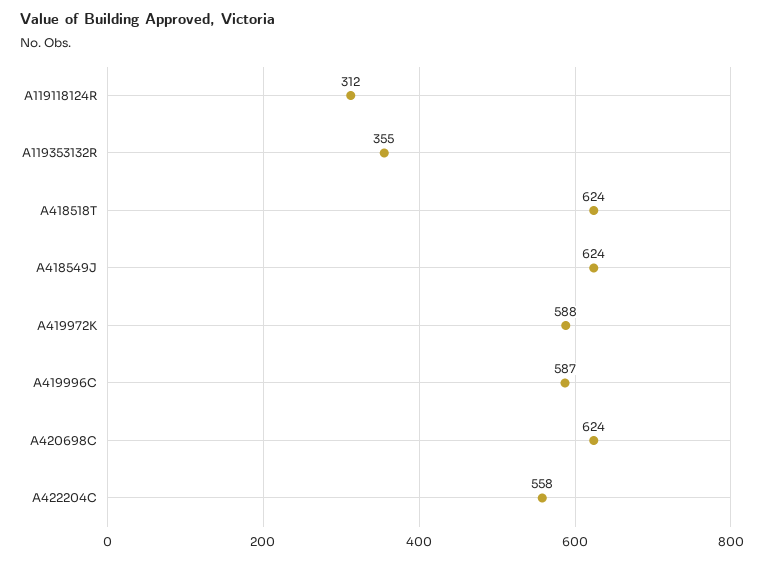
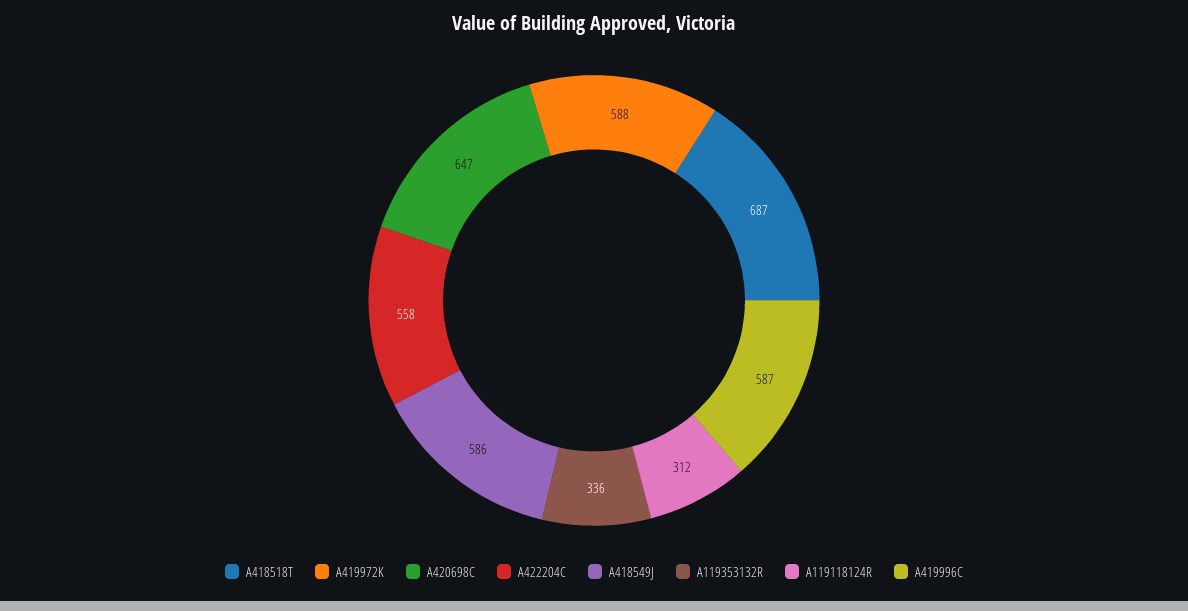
  {
    "A119118124R": 312,
-   "A119353132R": 355,
+   "A119353132R": 336,
-   "A418518T": 624,
+   "A418518T": 687,
-   "A418549J": 624,
+   "A418549J": 586,
    "A419972K": 588,
    "A419996C": 587,
-   "A420698C": 624,
+   "A420698C": 647,
    "A422204C": 558
  }

